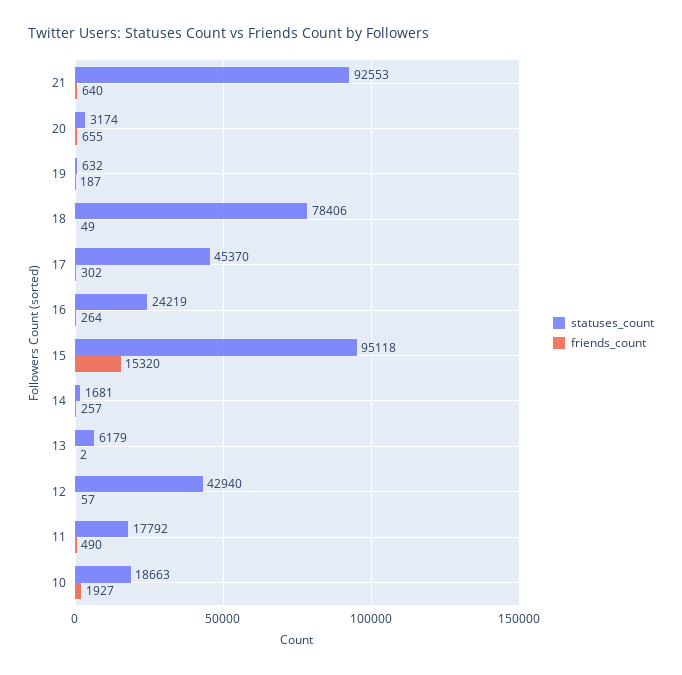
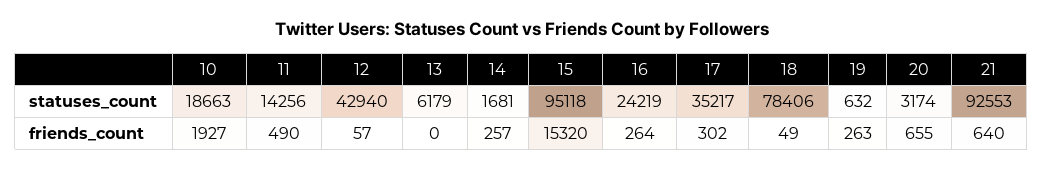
  {
    "statuses_count": {
      "21": 92553,
      "20": 3174,
      "19": 632,
      "18": 78406,
-     "17": 45370,
+     "17": 35217,
      "16": 24219,
      "15": 95118,
      "14": 1681,
      "13": 6179,
      "12": 42940,
-     "11": 17792,
+     "11": 14256,
      "10": 18663
    },
    "friends_count": {
      "21": 640,
      "20": 655,
-     "19": 187,
+     "19": 263,
      "18": 49,
      "17": 302,
      "16": 264,
      "15": 15320,
      "14": 257,
-     "13": 2,
+     "13": 0,
      "12": 57,
      "11": 490,
      "10": 1927
    }
  }

